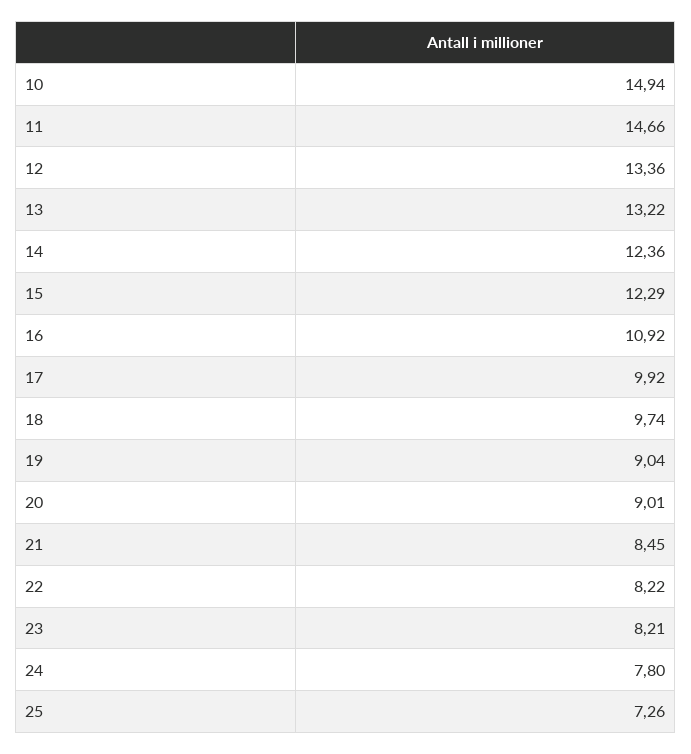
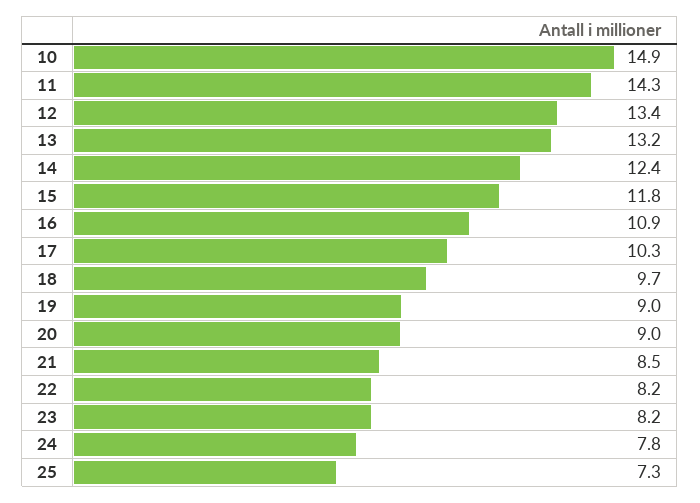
  {
    "10": 14.94,
-   "11": 14.66,
+   "11": 14.3,
    "12": 13.36,
    "13": 13.22,
    "14": 12.36,
-   "15": 12.29,
+   "15": 11.8,
    "16": 10.92,
-   "17": 9.92,
+   "17": 10.3,
    "18": 9.74,
    "19": 9.04,
    "20": 9.01,
    "21": 8.45,
    "22": 8.22,
    "23": 8.21,
    "24": 7.8,
    "25": 7.26
  }

